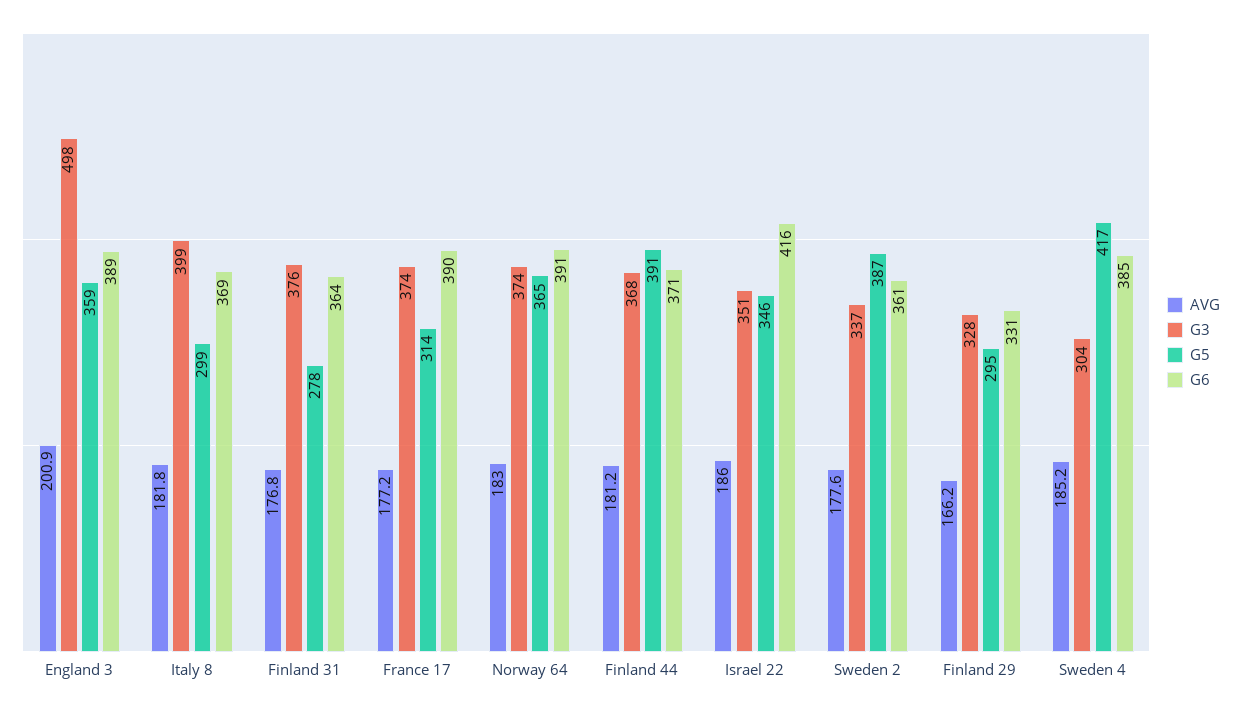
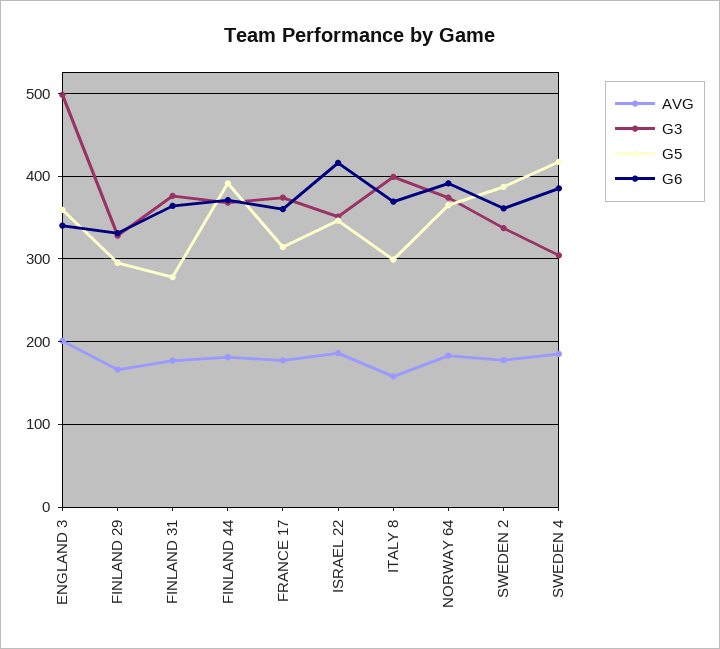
  {
    "AVG": {
      "England 3": 200.9,
-     "Italy 8": 181.8,
+     "Italy 8": 160,
      "Finland 31": 176.8,
      "France 17": 177.2,
      "Norway 64": 183,
      "Finland 44": 181.2,
      "Israel 22": 186,
      "Sweden 2": 177.6,
      "Finland 29": 166.2,
      "Sweden 4": 185.2
    },
    "G3": {
      "England 3": 498,
      "Italy 8": 399,
      "Finland 31": 376,
      "France 17": 374,
      "Norway 64": 374,
      "Finland 44": 368,
      "Israel 22": 351,
      "Sweden 2": 337,
      "Finland 29": 328,
      "Sweden 4": 304
    },
    "G5": {
      "England 3": 359,
      "Italy 8": 299,
      "Finland 31": 278,
      "France 17": 314,
      "Norway 64": 365,
      "Finland 44": 391,
      "Israel 22": 346,
      "Sweden 2": 387,
      "Finland 29": 295,
      "Sweden 4": 417
    },
    "G6": {
-     "England 3": 389,
+     "England 3": 340,
      "Italy 8": 369,
      "Finland 31": 364,
-     "France 17": 390,
+     "France 17": 360,
      "Norway 64": 391,
      "Finland 44": 371,
      "Israel 22": 416,
      "Sweden 2": 361,
      "Finland 29": 331,
      "Sweden 4": 385
    }
  }

